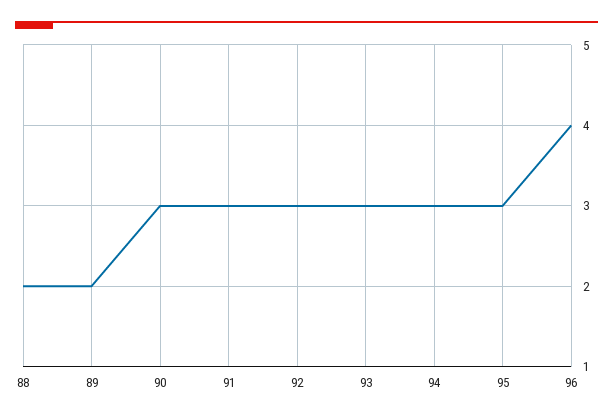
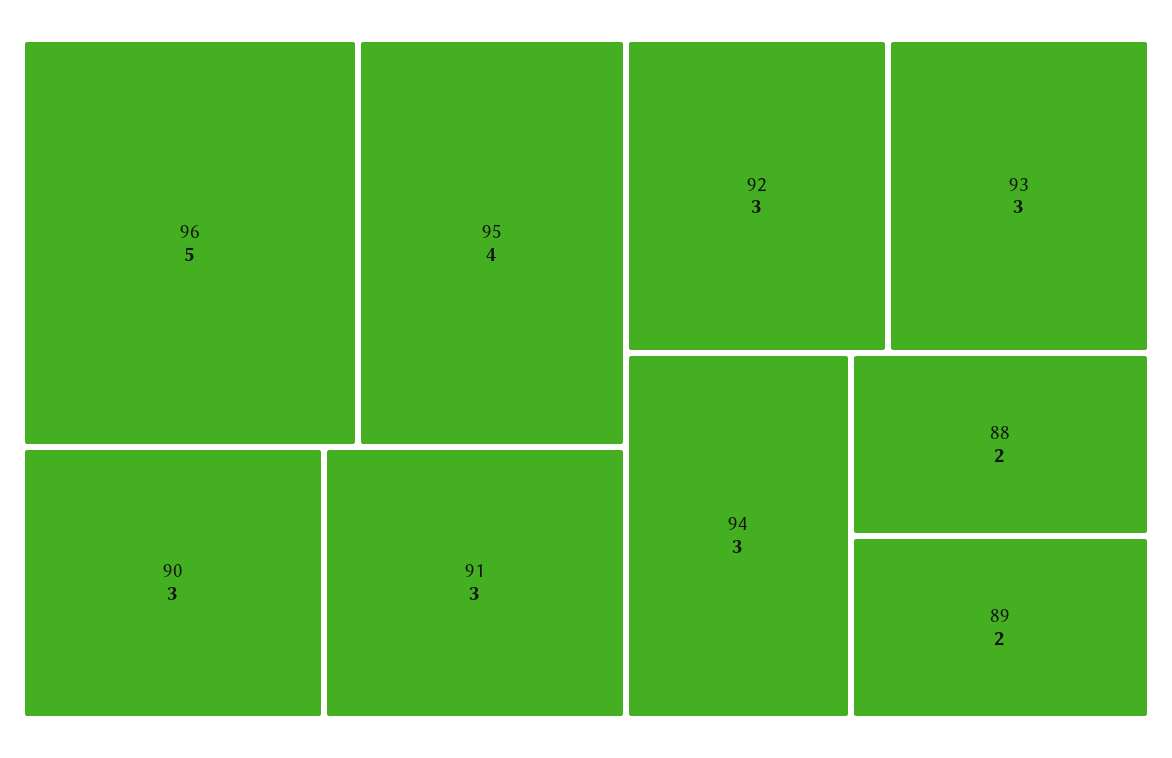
  {
    "88": 2,
    "89": 2,
    "90": 3,
    "91": 3,
    "92": 3,
    "93": 3,
    "94": 3,
-   "95": 3,
+   "95": 4,
-   "96": 4
+   "96": 5
  }

